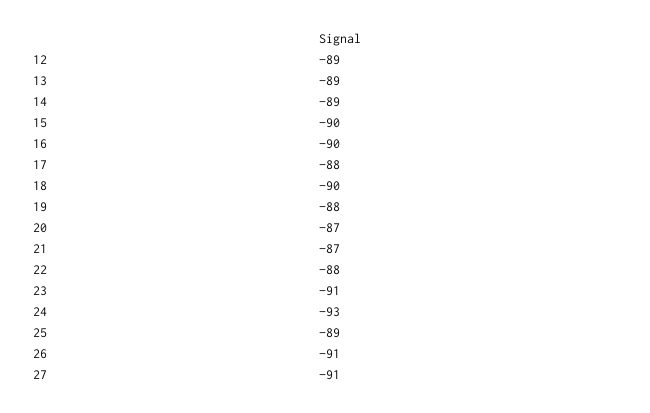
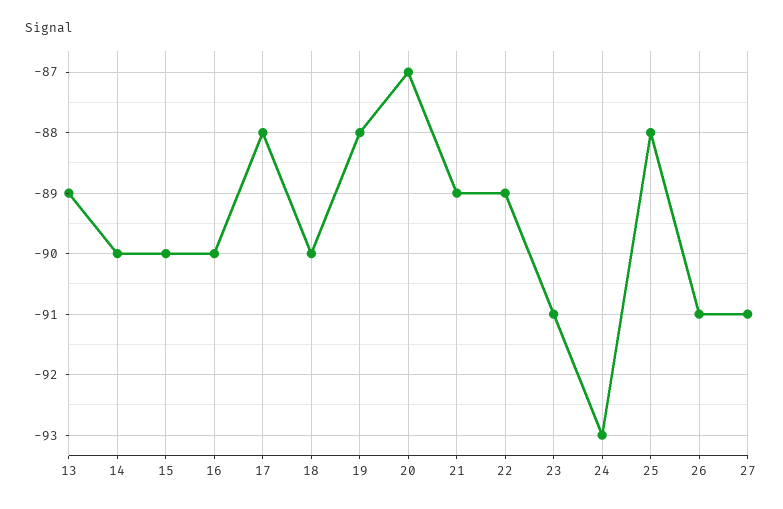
  {
-   "12": -89,
    "13": -89,
-   "14": -89,
+   "14": -90,
    "15": -90,
    "16": -90,
    "17": -88,
    "18": -90,
    "19": -88,
    "20": -87,
-   "21": -87,
+   "21": -89,
-   "22": -88,
+   "22": -89,
    "23": -91,
    "24": -93,
-   "25": -89,
+   "25": -88,
    "26": -91,
    "27": -91
  }

